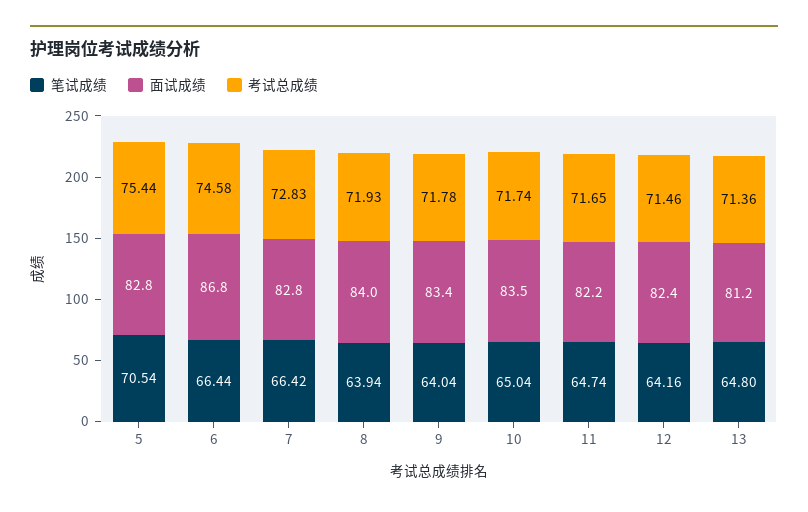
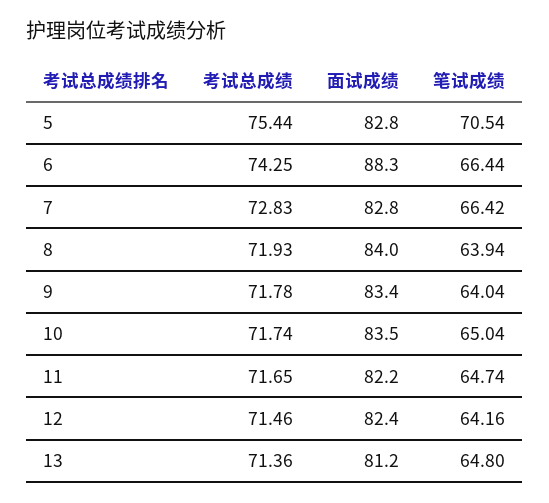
  {
    "笔试成绩": {
      "5": 70.54,
      "6": 66.44,
      "7": 66.42,
      "8": 63.94,
      "9": 64.04,
      "10": 65.04,
      "11": 64.74,
      "12": 64.16,
      "13": 64.8
    },
    "面试成绩": {
      "5": 82.8,
-     "6": 86.8,
+     "6": 88.3,
      "7": 82.8,
      "8": 84,
      "9": 83.4,
      "10": 83.5,
      "11": 82.2,
      "12": 82.4,
      "13": 81.2
    },
    "考试总成绩": {
      "5": 75.44,
-     "6": 74.58,
+     "6": 74.25,
      "7": 72.83,
      "8": 71.93,
      "9": 71.78,
      "10": 71.74,
      "11": 71.65,
      "12": 71.46,
      "13": 71.36
    }
  }

